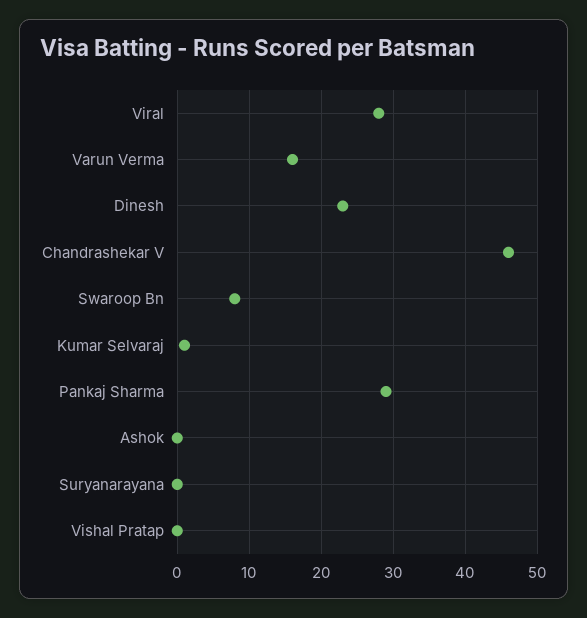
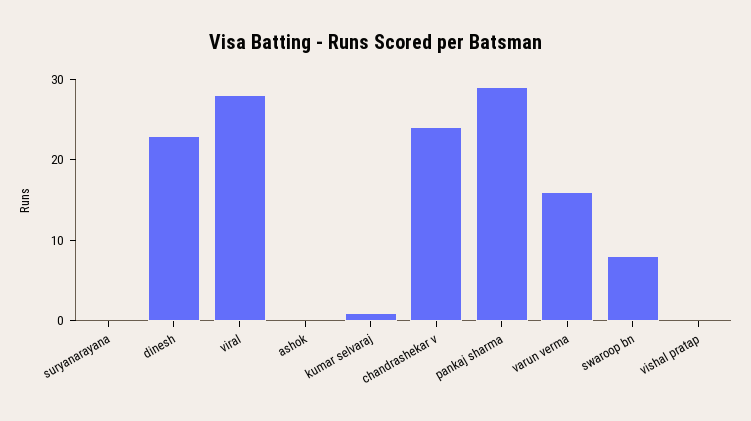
  {
    "Viral": 28,
    "Varun Verma": 16,
    "Dinesh": 23,
-   "Chandrashekar V": 46,
+   "Chandrashekar V": 24,
    "Swaroop Bn": 8,
    "Kumar Selvaraj": 1,
    "Pankaj Sharma": 29,
    "Ashok": 0,
    "Suryanarayana": 0,
    "Vishal Pratap": 0
  }

